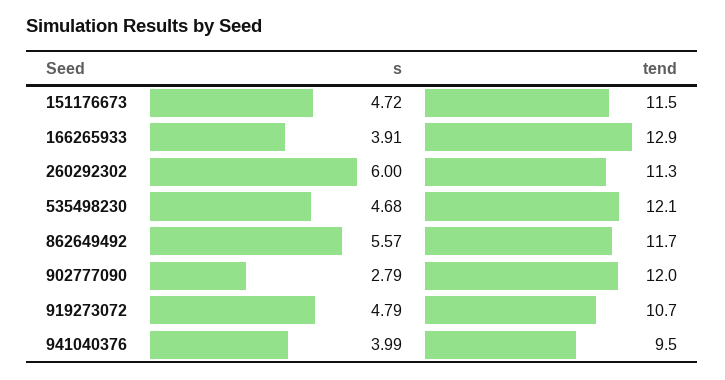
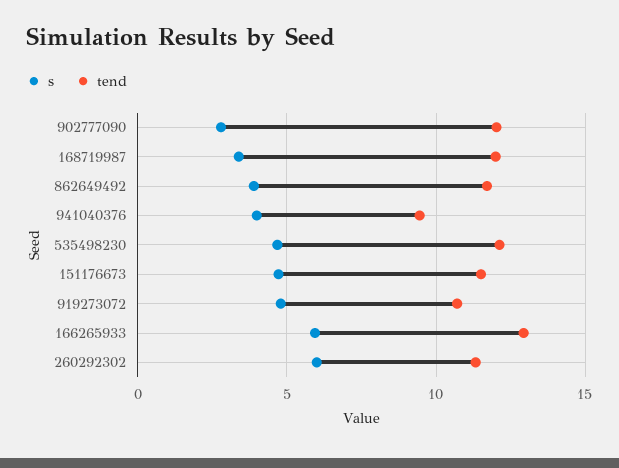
  {
    "s": {
      "151176673": 4.72,
-     "166265933": 3.91,
+     "166265933": 6,
      "260292302": 6,
      "535498230": 4.68,
-     "862649492": 5.57,
+     "862649492": 4,
      "902777090": 2.79,
      "919273072": 4.79,
-     "941040376": 3.99
+     "941040376": 3.99,
+     "168719987": 3.5
    },
    "tend": {
      "151176673": 11.5,
      "166265933": 12.9,
      "260292302": 11.3,
      "535498230": 12.1,
      "862649492": 11.7,
      "902777090": 12,
      "919273072": 10.7,
-     "941040376": 9.5
+     "941040376": 9.5,
+     "168719987": 12
    }
  }

